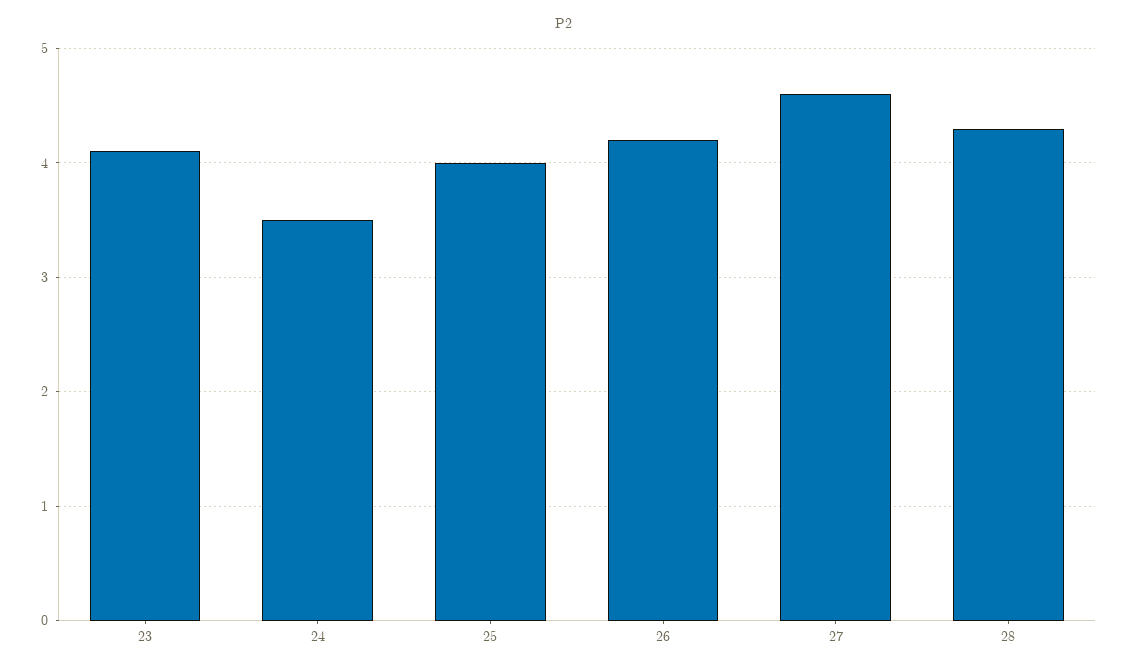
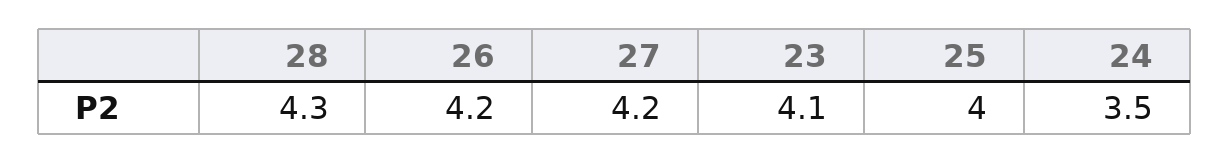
  {
    "23": 4.1,
    "24": 3.5,
    "25": 4,
    "26": 4.2,
-   "27": 4.6,
+   "27": 4.2,
    "28": 4.3
  }

